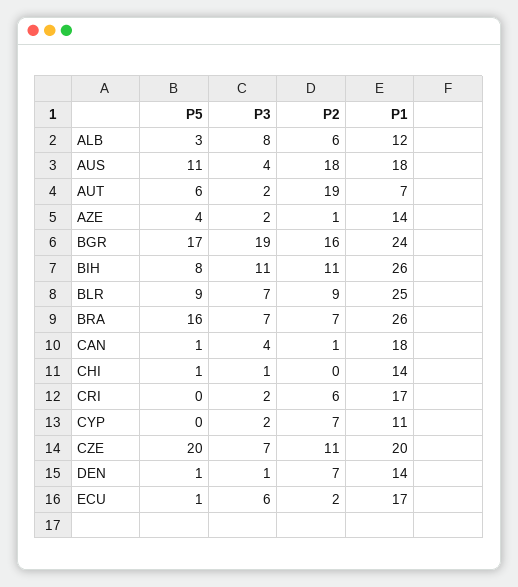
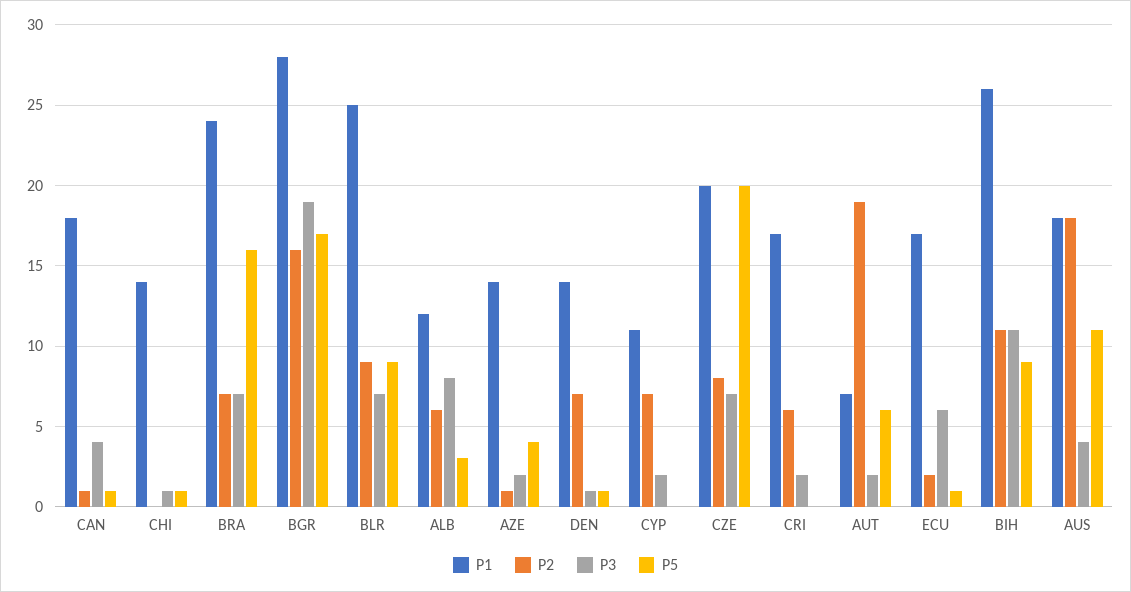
  {
    "P5": {
      "ALB": 3,
      "AUS": 11,
      "AUT": 6,
      "AZE": 4,
      "BGR": 17,
-     "BIH": 8,
+     "BIH": 9,
      "BLR": 9,
      "BRA": 16,
      "CAN": 1,
      "CHI": 1,
      "CRI": 0,
      "CYP": 0,
      "CZE": 20,
      "DEN": 1,
      "ECU": 1
    },
    "P3": {
      "ALB": 8,
      "AUS": 4,
      "AUT": 2,
      "AZE": 2,
      "BGR": 19,
      "BIH": 11,
      "BLR": 7,
      "BRA": 7,
      "CAN": 4,
      "CHI": 1,
      "CRI": 2,
      "CYP": 2,
      "CZE": 7,
      "DEN": 1,
      "ECU": 6
    },
    "P2": {
      "ALB": 6,
      "AUS": 18,
      "AUT": 19,
      "AZE": 1,
      "BGR": 16,
      "BIH": 11,
      "BLR": 9,
      "BRA": 7,
      "CAN": 1,
      "CHI": 0,
      "CRI": 6,
      "CYP": 7,
-     "CZE": 11,
+     "CZE": 8,
      "DEN": 7,
      "ECU": 2
    },
    "P1": {
      "ALB": 12,
      "AUS": 18,
      "AUT": 7,
      "AZE": 14,
-     "BGR": 24,
+     "BGR": 28,
      "BIH": 26,
      "BLR": 25,
-     "BRA": 26,
+     "BRA": 24,
      "CAN": 18,
      "CHI": 14,
      "CRI": 17,
      "CYP": 11,
      "CZE": 20,
      "DEN": 14,
      "ECU": 17
    }
  }

